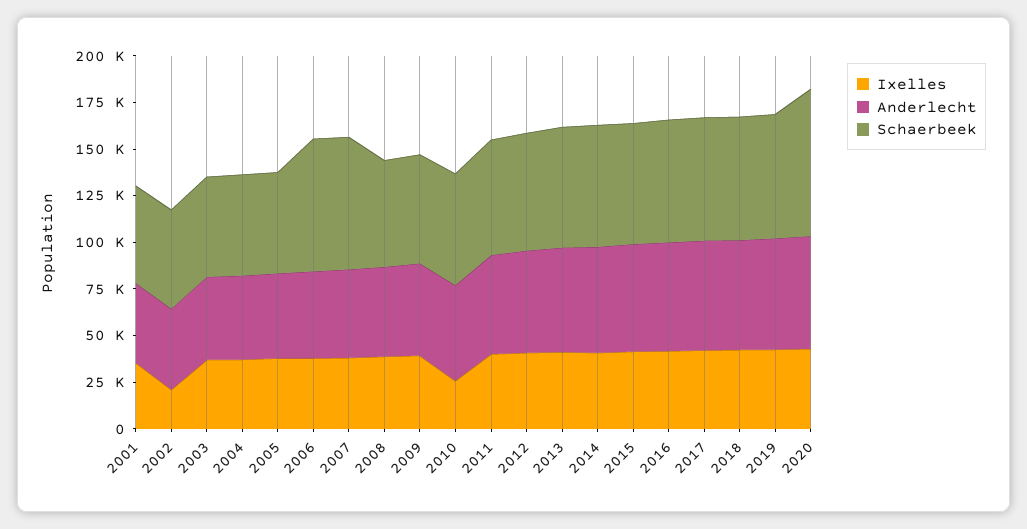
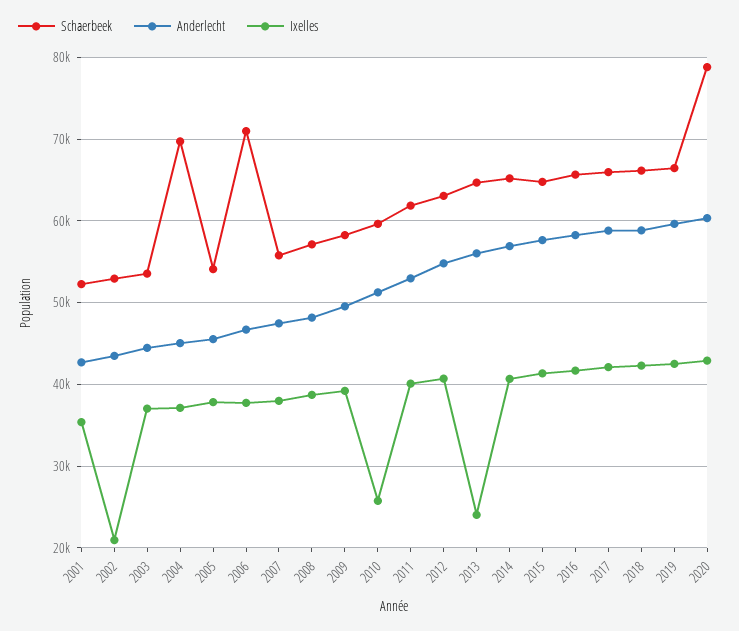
  {
    "Ixelles": {
      "2001": 35000,
      "2002": 21000,
      "2003": 37000,
      "2004": 37000,
      "2005": 38000,
      "2006": 38000,
      "2007": 38000,
      "2008": 39000,
      "2009": 39000,
      "2010": 26000,
      "2011": 40000,
      "2012": 41000,
-     "2013": 40000,
+     "2013": 24000,
      "2014": 41000,
      "2015": 41000,
      "2016": 42000,
      "2017": 42000,
      "2018": 42000,
      "2019": 43000,
      "2020": 43000
    },
    "Anderlecht": {
      "2001": 43000,
      "2002": 43000,
      "2003": 44000,
      "2004": 45000,
      "2005": 46000,
      "2006": 47000,
      "2007": 47000,
      "2008": 48000,
      "2009": 50000,
      "2010": 51000,
      "2011": 53000,
      "2012": 55000,
      "2013": 56000,
      "2014": 57000,
      "2015": 58000,
      "2016": 58000,
      "2017": 59000,
      "2018": 59000,
      "2019": 60000,
      "2020": 60000
    },
    "Schaerbeek": {
      "2001": 52000,
      "2002": 53000,
      "2003": 54000,
-     "2004": 55000,
+     "2004": 70000,
      "2005": 54000,
      "2006": 71000,
-     "2007": 70000,
+     "2007": 56000,
      "2008": 57000,
      "2009": 58000,
      "2010": 60000,
      "2011": 62000,
      "2012": 63000,
      "2013": 65000,
      "2014": 65000,
      "2015": 65000,
      "2016": 66000,
      "2017": 66000,
      "2018": 66000,
      "2019": 66000,
      "2020": 79000
    }
  }

